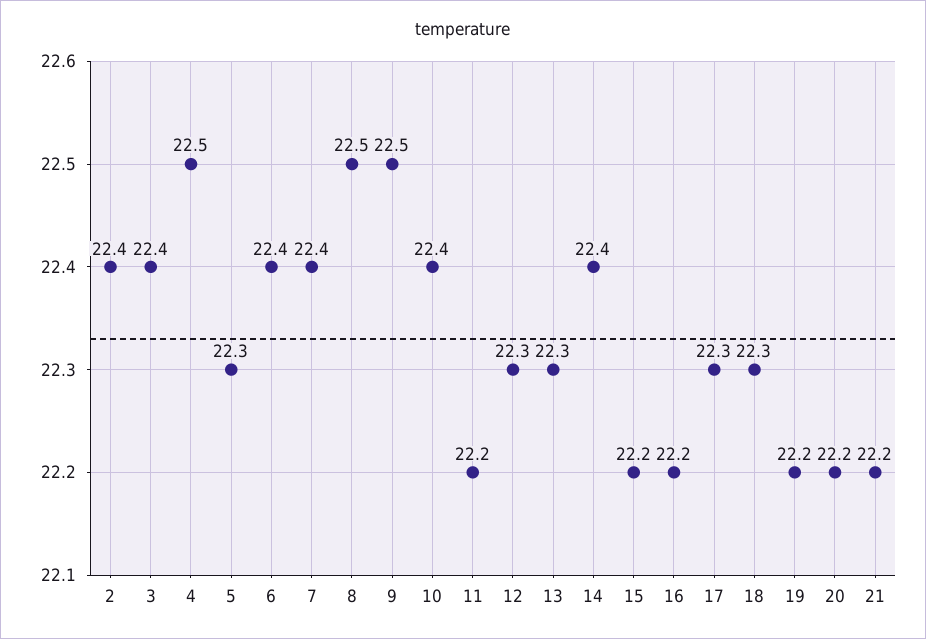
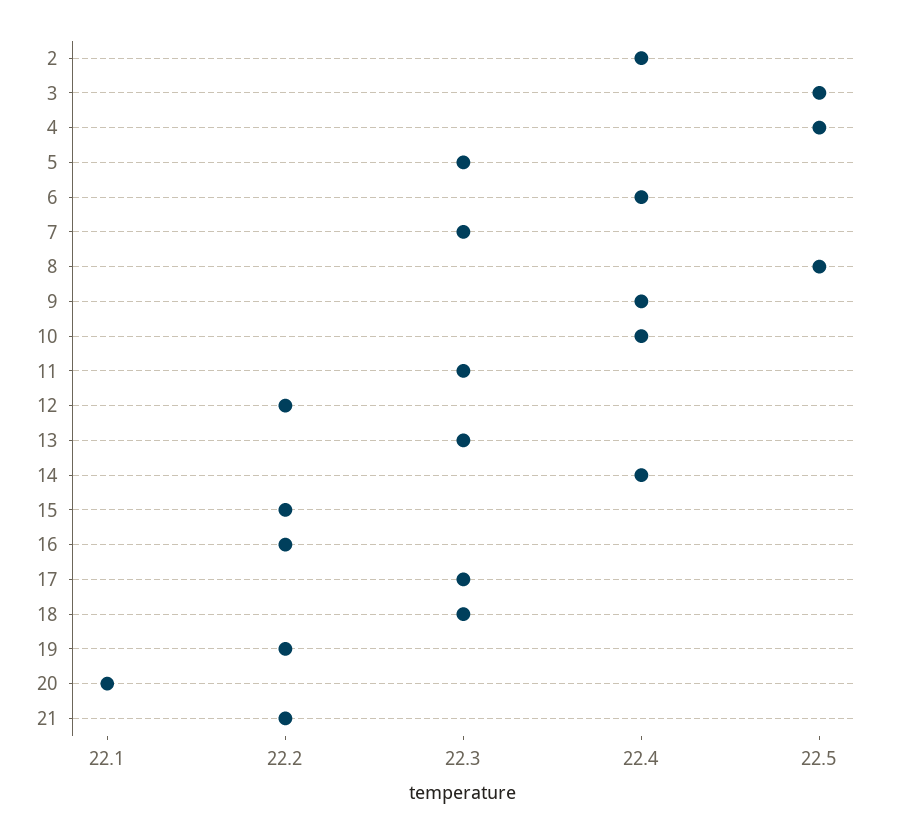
  {
    "2": 22.4,
-   "3": 22.4,
+   "3": 22.5,
    "4": 22.5,
    "5": 22.3,
    "6": 22.4,
-   "7": 22.4,
+   "7": 22.3,
    "8": 22.5,
-   "9": 22.5,
+   "9": 22.4,
    "10": 22.4,
-   "11": 22.2,
+   "11": 22.3,
-   "12": 22.3,
+   "12": 22.2,
    "13": 22.3,
    "14": 22.4,
    "15": 22.2,
    "16": 22.2,
    "17": 22.3,
    "18": 22.3,
    "19": 22.2,
-   "20": 22.2,
+   "20": 22.1,
    "21": 22.2
  }

